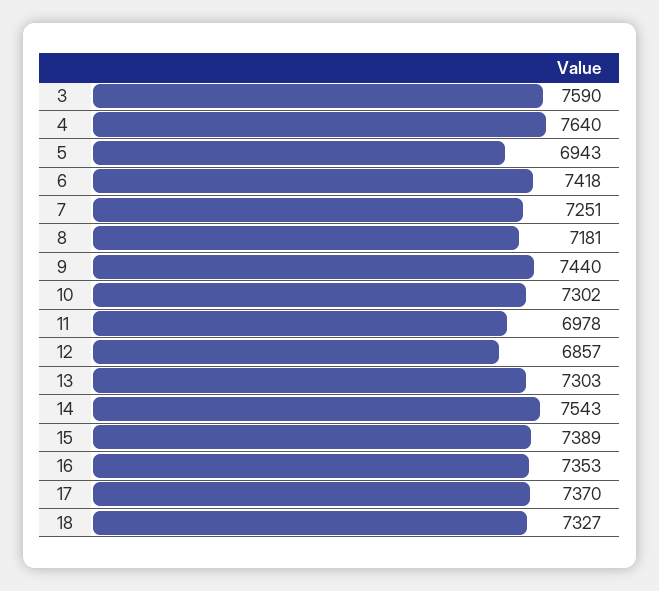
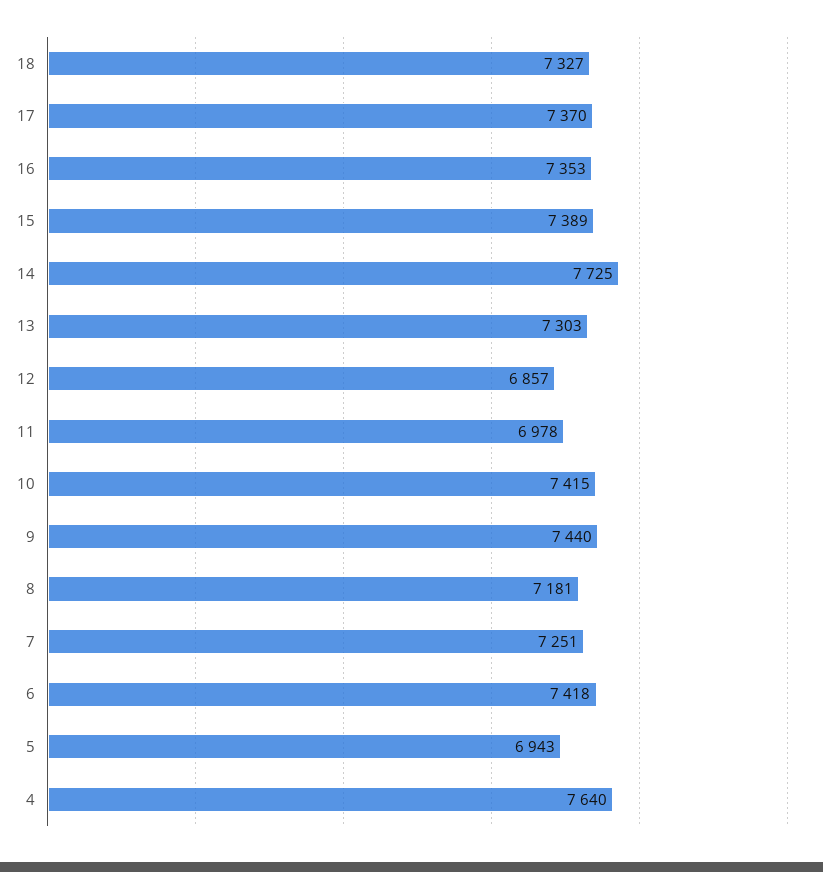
  {
-   "3": 7590,
    "4": 7640,
    "5": 6943,
    "6": 7418,
    "7": 7251,
    "8": 7181,
    "9": 7440,
-   "10": 7302,
+   "10": 7415,
    "11": 6978,
    "12": 6857,
    "13": 7303,
-   "14": 7543,
+   "14": 7725,
    "15": 7389,
    "16": 7353,
    "17": 7370,
    "18": 7327
  }

